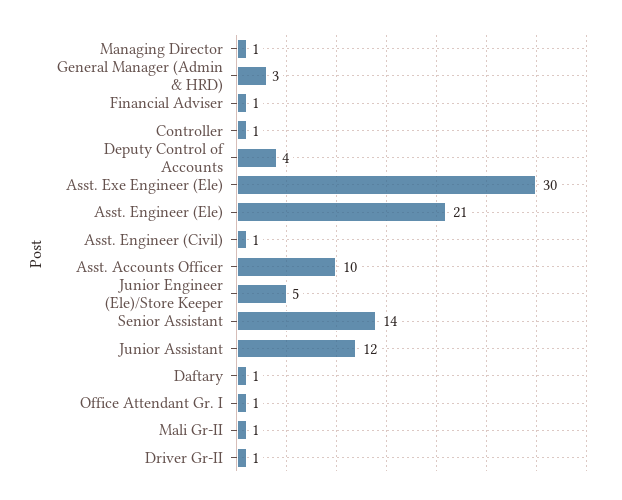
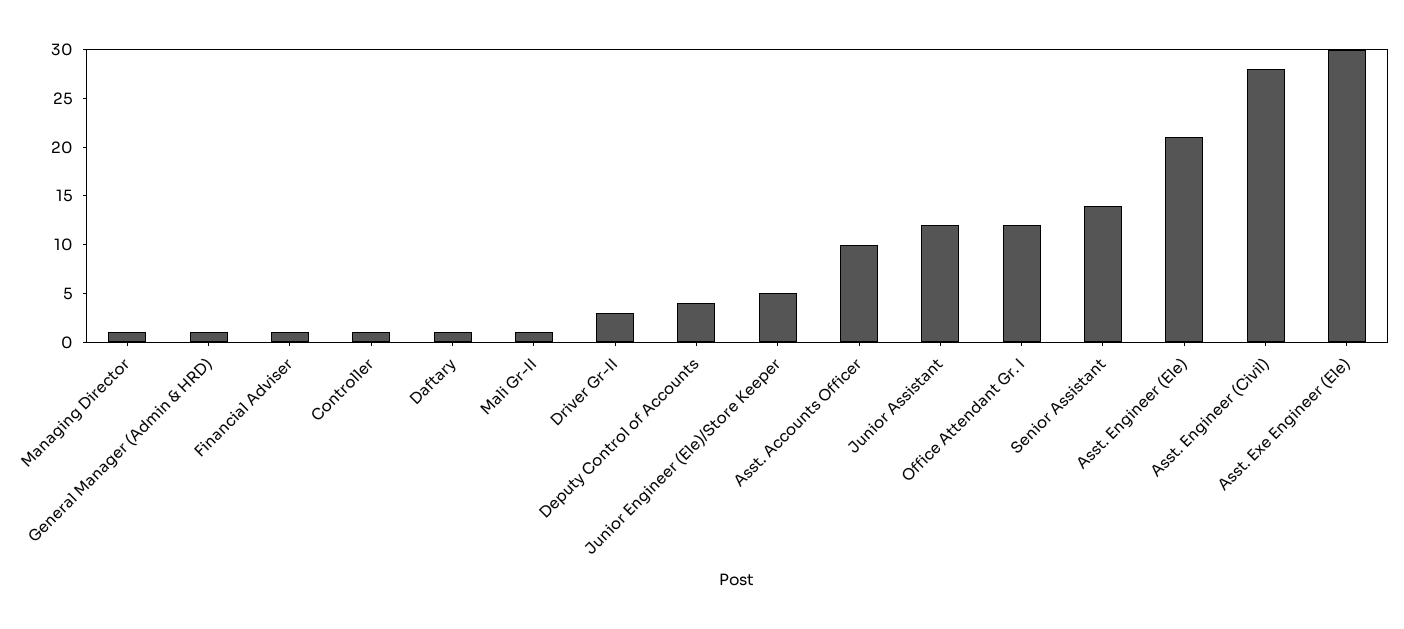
  {
    "Managing Director": 1,
-   "General Manager (Admin & HRD)": 3,
+   "General Manager (Admin & HRD)": 1,
    "Financial Adviser": 1,
    "Controller": 1,
    "Deputy Control of Accounts": 4,
    "Asst. Exe Engineer (Ele)": 30,
    "Asst. Engineer (Ele)": 21,
-   "Asst. Engineer (Civil)": 1,
+   "Asst. Engineer (Civil)": 28,
    "Asst. Accounts Officer": 10,
    "Junior Engineer (Ele)/Store Keeper": 5,
    "Senior Assistant": 14,
    "Junior Assistant": 12,
    "Daftary": 1,
-   "Office Attendant Gr. I": 1,
+   "Office Attendant Gr. I": 12,
    "Mali Gr-II": 1,
-   "Driver Gr-II": 1
+   "Driver Gr-II": 3
  }

